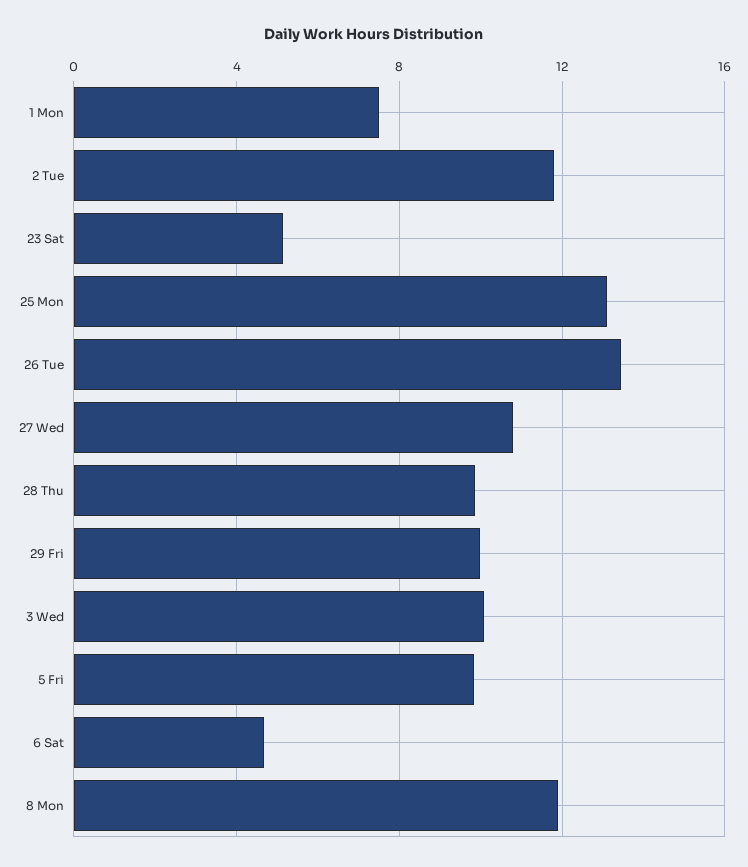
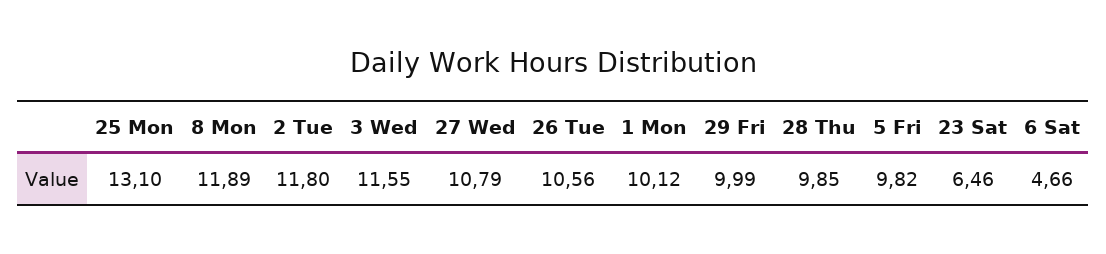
  {
-   "1 Mon": 7.5,
+   "1 Mon": 10.12,
    "2 Tue": 11.8,
-   "23 Sat": 5,
+   "23 Sat": 6.46,
    "25 Mon": 13.1,
-   "26 Tue": 13.5,
+   "26 Tue": 10.56,
    "27 Wed": 10.79,
    "28 Thu": 9.85,
    "29 Fri": 9.99,
-   "3 Wed": 10,
+   "3 Wed": 11.55,
    "5 Fri": 9.82,
    "6 Sat": 4.66,
    "8 Mon": 11.89
  }

